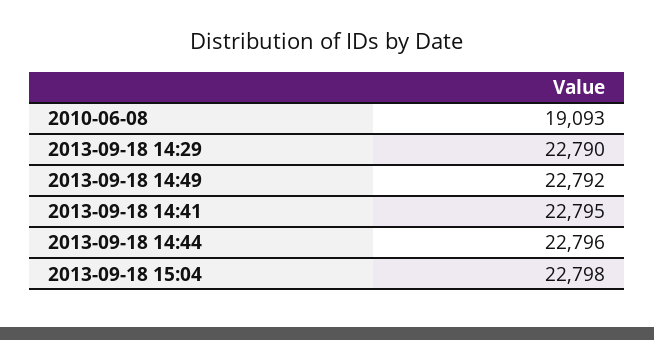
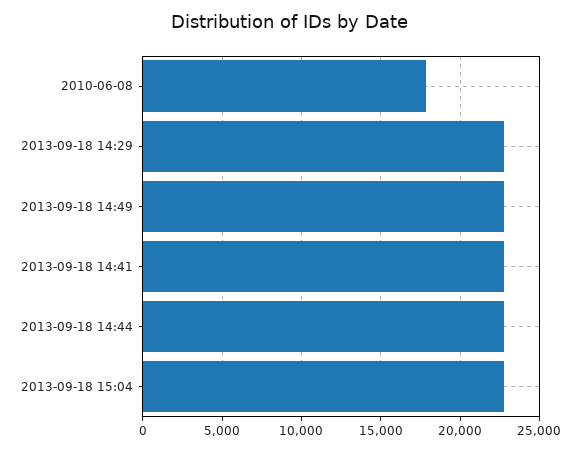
  {
-   "2010-06-08": 19093,
+   "2010-06-08": 18000,
    "2013-09-18 14:29": 22790,
    "2013-09-18 14:49": 22792,
    "2013-09-18 14:41": 22795,
    "2013-09-18 14:44": 22796,
    "2013-09-18 15:04": 22798
  }

